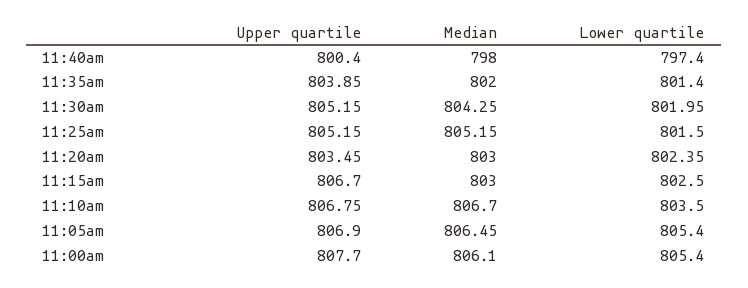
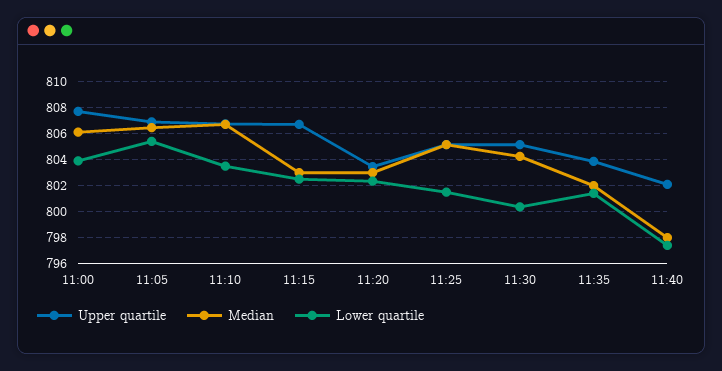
  {
    "Upper quartile": {
-     "11:40am": 800.4,
+     "11:40am": 802,
      "11:35am": 803.85,
      "11:30am": 805.15,
      "11:25am": 805.15,
      "11:20am": 803.45,
      "11:15am": 806.7,
      "11:10am": 806.75,
      "11:05am": 806.9,
      "11:00am": 807.7
    },
    "Median": {
      "11:40am": 798,
      "11:35am": 802,
      "11:30am": 804.25,
      "11:25am": 805.15,
      "11:20am": 803,
      "11:15am": 803,
      "11:10am": 806.7,
      "11:05am": 806.45,
      "11:00am": 806.1
    },
    "Lower quartile": {
      "11:40am": 797.4,
      "11:35am": 801.4,
-     "11:30am": 801.95,
+     "11:30am": 800.5,
      "11:25am": 801.5,
      "11:20am": 802.35,
      "11:15am": 802.5,
      "11:10am": 803.5,
      "11:05am": 805.4,
-     "11:00am": 805.4
+     "11:00am": 804
    }
  }

